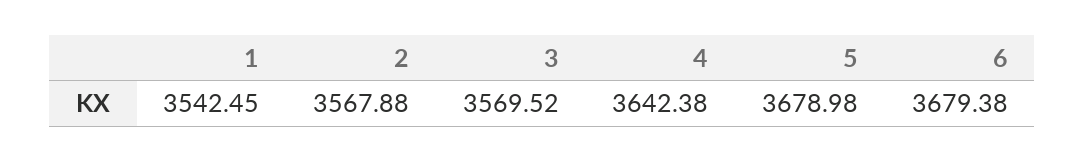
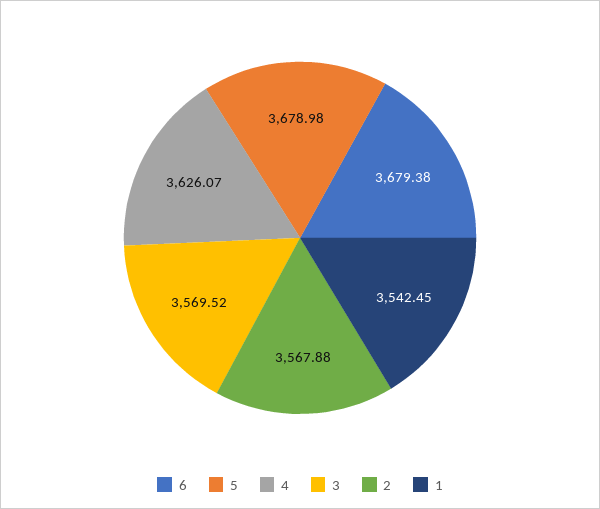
  {
    "1": 3542.45,
    "2": 3567.88,
    "3": 3569.52,
-   "4": 3642.38,
+   "4": 3626.07,
    "5": 3678.98,
    "6": 3679.38
  }

